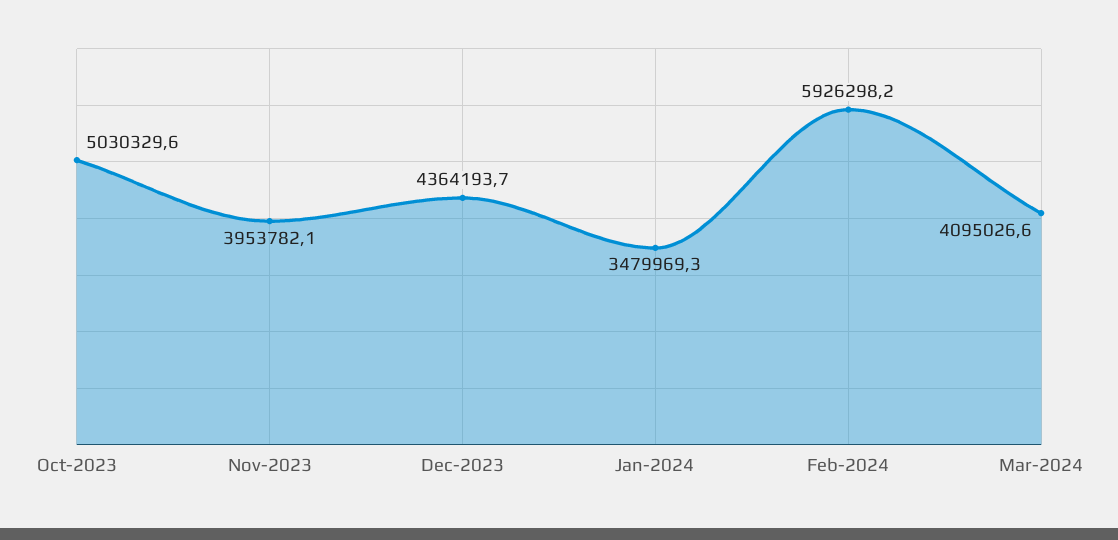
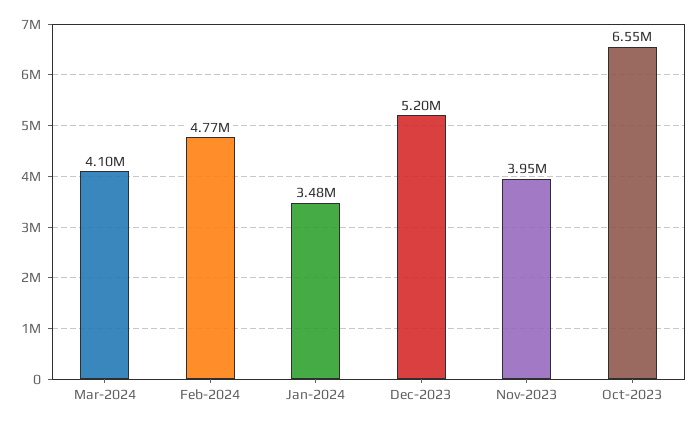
  {
-   "Oct-2023": 5030329.6,
+   "Oct-2023": 6550000,
    "Nov-2023": 3953782.1,
-   "Dec-2023": 4364193.7,
+   "Dec-2023": 5200000,
    "Jan-2024": 3479969.3,
-   "Feb-2024": 5926298.2,
+   "Feb-2024": 4770000,
    "Mar-2024": 4095026.6
  }

